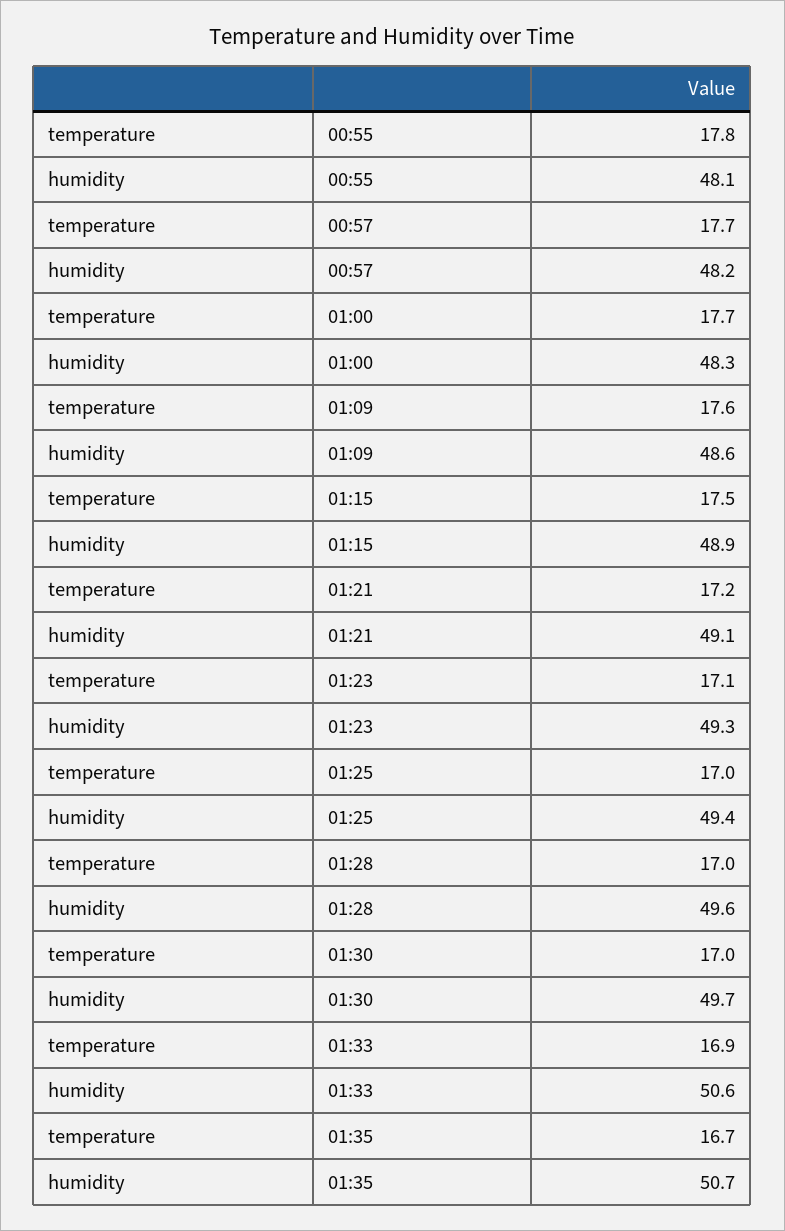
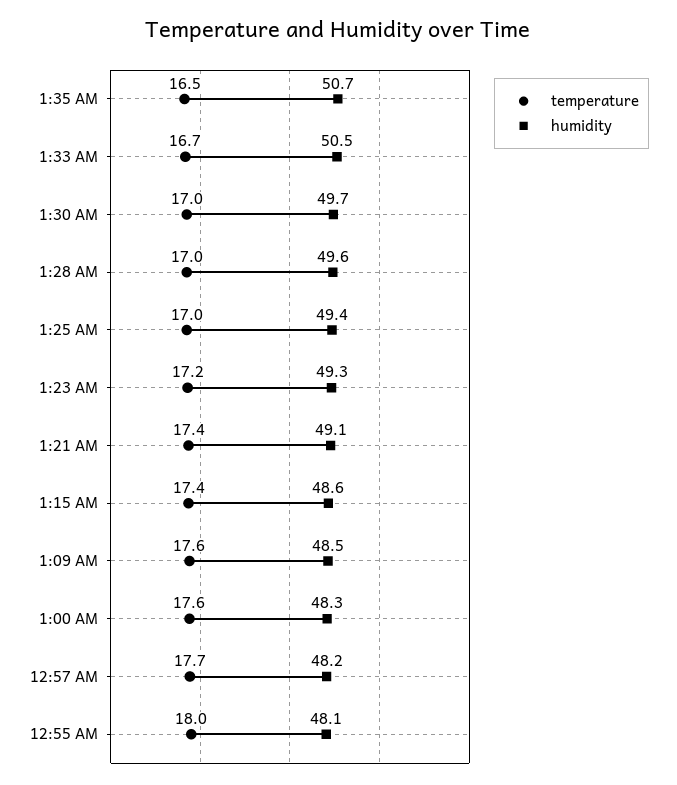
  {
    "temperature": {
-     "00:55": 17.8,
+     "00:55": 18,
      "00:57": 17.7,
-     "01:00": 17.7,
+     "01:00": 17.6,
      "01:09": 17.6,
-     "01:15": 17.5,
+     "01:15": 17.4,
-     "01:21": 17.2,
+     "01:21": 17.4,
-     "01:23": 17.1,
+     "01:23": 17.2,
      "01:25": 17,
      "01:28": 17,
      "01:30": 17,
-     "01:33": 16.9,
+     "01:33": 16.7,
-     "01:35": 16.7
+     "01:35": 16.5
    },
    "humidity": {
      "00:55": 48.1,
      "00:57": 48.2,
      "01:00": 48.3,
-     "01:09": 48.6,
+     "01:09": 48.5,
-     "01:15": 48.9,
+     "01:15": 48.6,
      "01:21": 49.1,
      "01:23": 49.3,
      "01:25": 49.4,
      "01:28": 49.6,
      "01:30": 49.7,
-     "01:33": 50.6,
+     "01:33": 50.5,
      "01:35": 50.7
    }
  }

